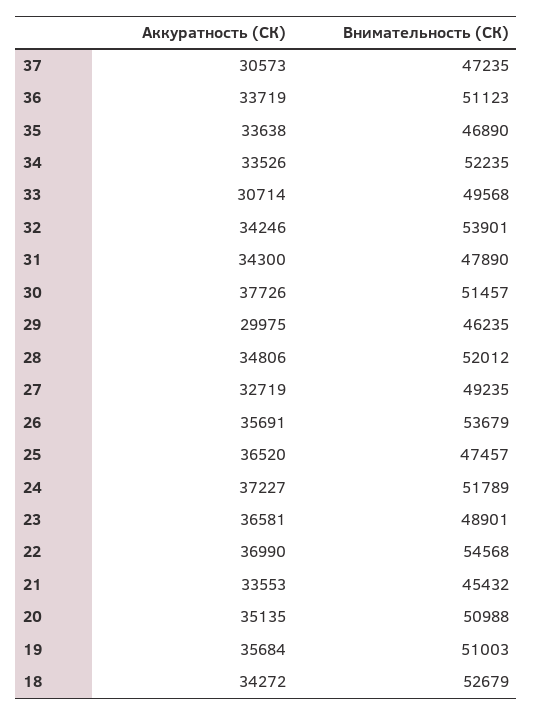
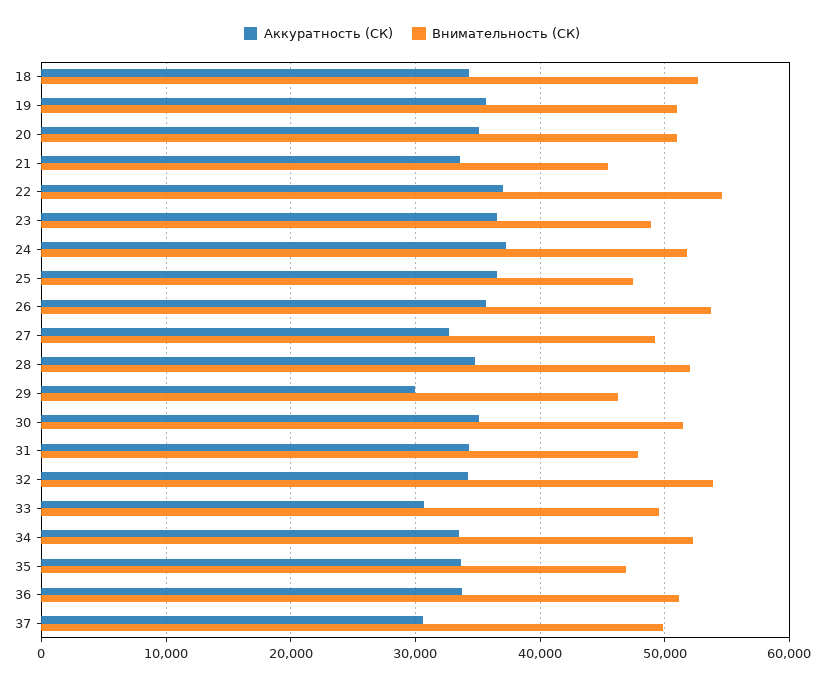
  {
    "Аккуратность (СК)": {
      "37": 30573,
      "36": 33719,
      "35": 33638,
      "34": 33526,
      "33": 30714,
      "32": 34246,
      "31": 34300,
-     "30": 37726,
+     "30": 35000,
      "29": 29975,
      "28": 34806,
      "27": 32719,
      "26": 35691,
      "25": 36520,
      "24": 37227,
      "23": 36581,
      "22": 36990,
      "21": 33553,
      "20": 35135,
      "19": 35684,
      "18": 34272
    },
    "Внимательность (СК)": {
-     "37": 47235,
+     "37": 50000,
      "36": 51123,
      "35": 46890,
      "34": 52235,
      "33": 49568,
      "32": 53901,
      "31": 47890,
      "30": 51457,
      "29": 46235,
      "28": 52012,
      "27": 49235,
      "26": 53679,
      "25": 47457,
      "24": 51789,
      "23": 48901,
      "22": 54568,
      "21": 45432,
      "20": 50988,
      "19": 51003,
      "18": 52679
    }
  }

